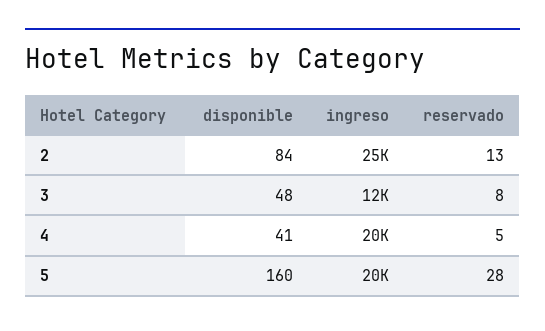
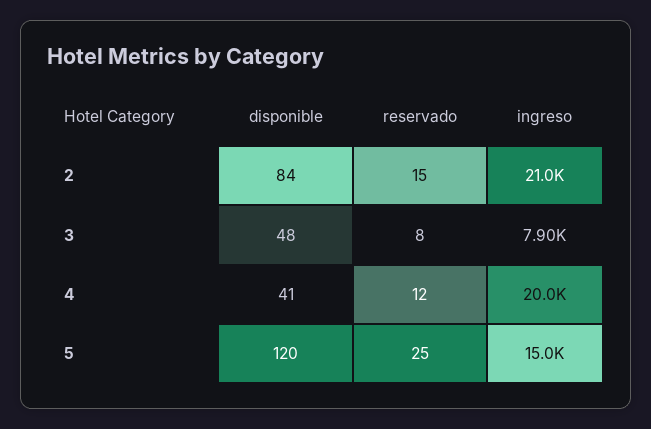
  {
    "disponible": {
      "2": 84,
      "3": 48,
      "4": 41,
-     "5": 160
+     "5": 120
    },
    "ingreso": {
-     "2": 25000,
+     "2": 21000,
-     "3": 12000,
+     "3": 7900,
      "4": 20000,
-     "5": 20000
+     "5": 15000
    },
    "reservado": {
-     "2": 13,
+     "2": 15,
      "3": 8,
-     "4": 5,
+     "4": 12,
-     "5": 28
+     "5": 25
    }
  }

